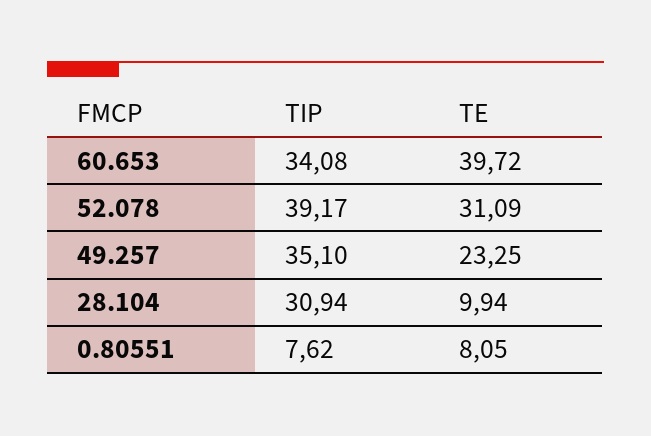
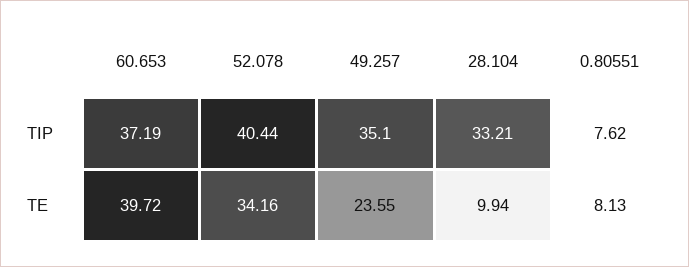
  {
    "TIP": {
-     "60.653": 34.08,
+     "60.653": 37.19,
-     "52.078": 39.17,
+     "52.078": 40.44,
      "49.257": 35.1,
-     "28.104": 30.94,
+     "28.104": 33.21,
      "0.80551": 7.62
    },
    "TE": {
      "60.653": 39.72,
-     "52.078": 31.09,
+     "52.078": 34.16,
-     "49.257": 23.25,
+     "49.257": 23.55,
      "28.104": 9.94,
-     "0.80551": 8.05
+     "0.80551": 8.13
    }
  }

